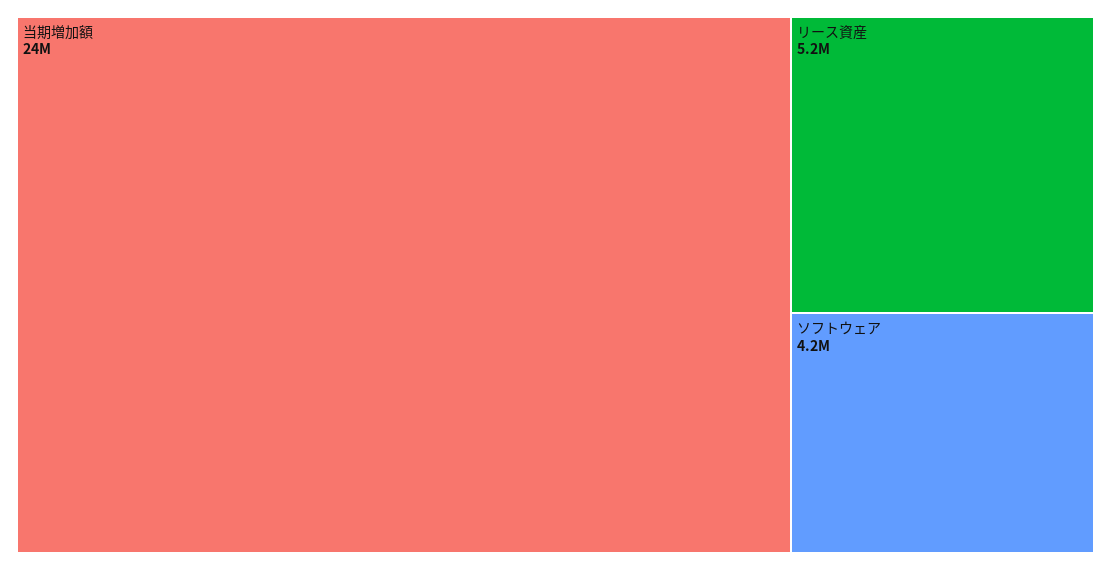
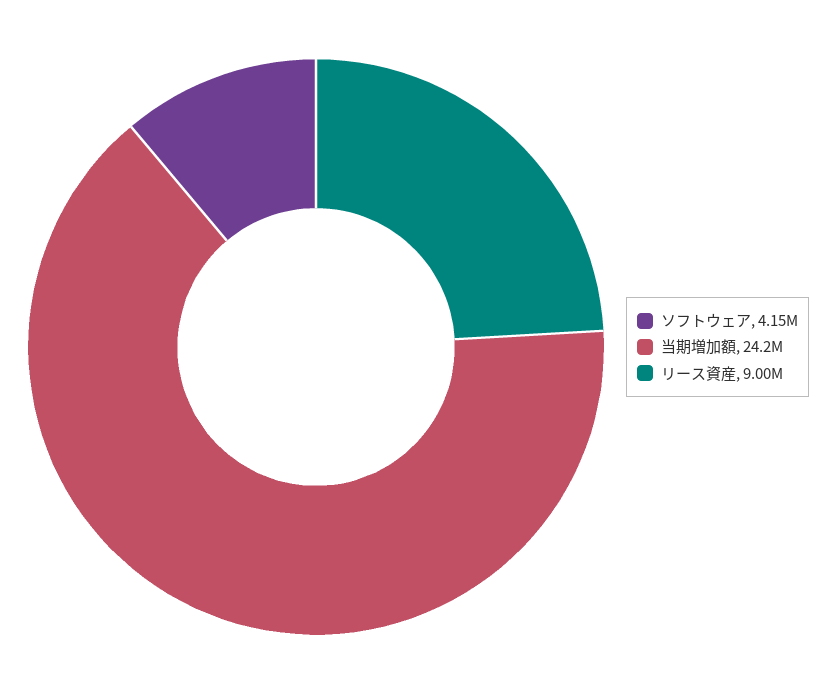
  {
    "当期増加額": 24200000,
-   "リース資産": 5200000,
+   "リース資産": 9000000,
    "ソフトウェア": 4150000
  }

